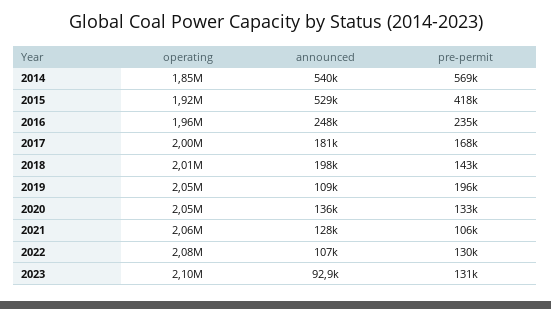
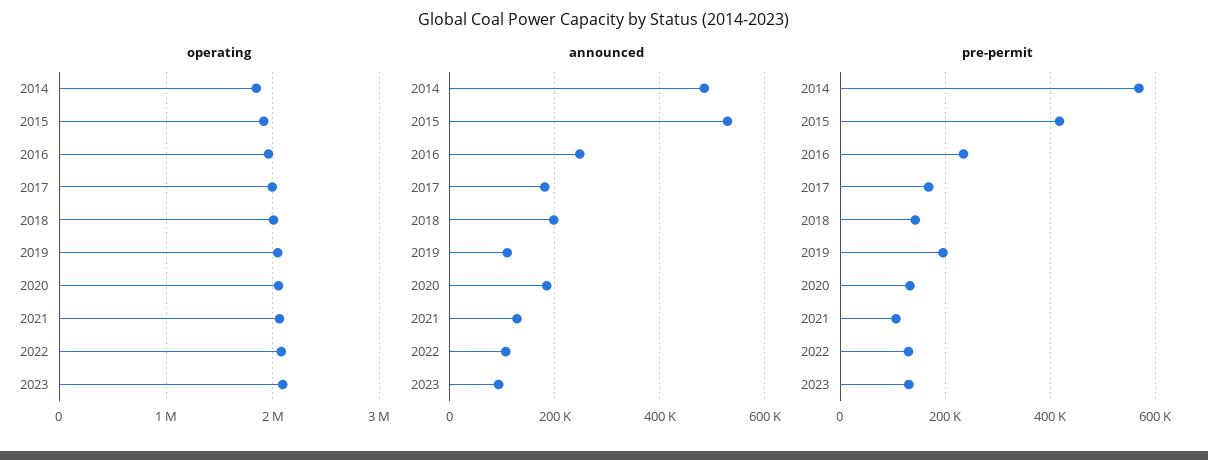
  {
    "operating": {
      "2014": 1850000,
      "2015": 1920000,
      "2016": 1960000,
      "2017": 2000000,
      "2018": 2010000,
      "2019": 2050000,
      "2020": 2050000,
      "2021": 2060000,
      "2022": 2080000,
      "2023": 2100000
    },
    "announced": {
-     "2014": 540000,
+     "2014": 480000,
      "2015": 529000,
      "2016": 248000,
      "2017": 181000,
      "2018": 198000,
      "2019": 109000,
-     "2020": 136000,
+     "2020": 180000,
      "2021": 128000,
      "2022": 107000,
      "2023": 92900
    },
    "pre-permit": {
      "2014": 569000,
      "2015": 418000,
      "2016": 235000,
      "2017": 168000,
      "2018": 143000,
      "2019": 196000,
      "2020": 133000,
      "2021": 106000,
      "2022": 130000,
      "2023": 131000
    }
  }

